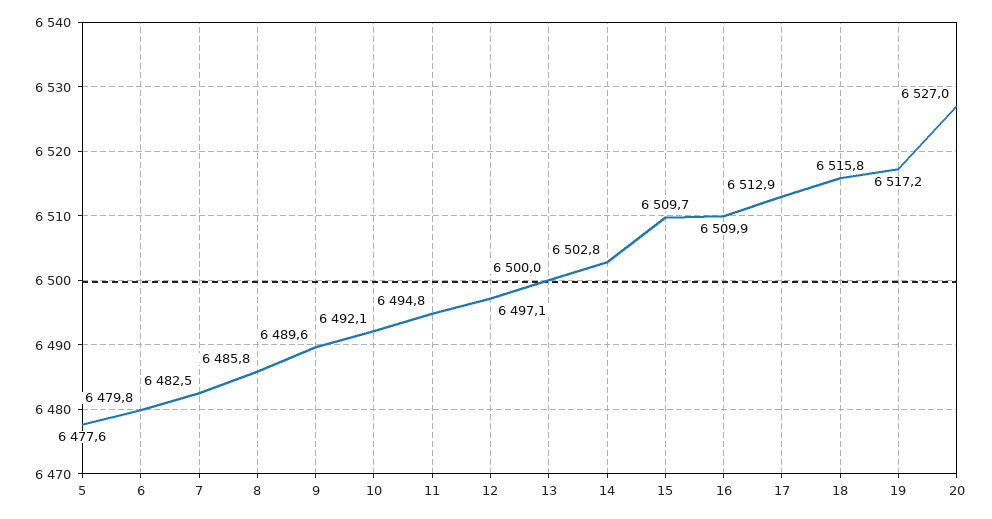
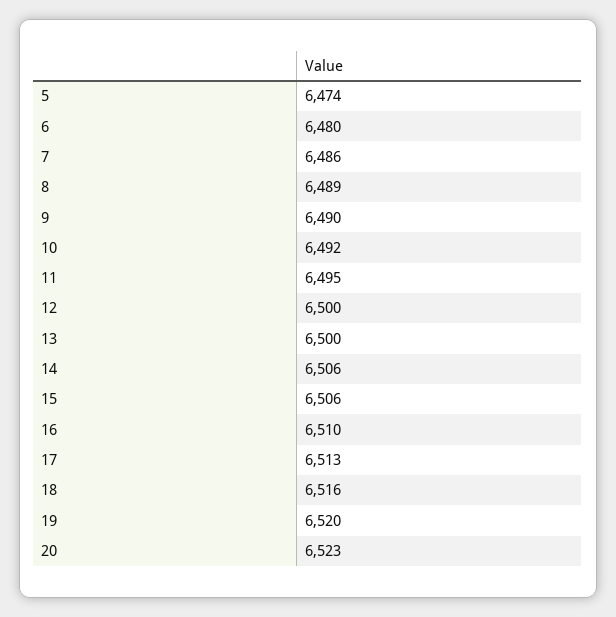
  {
-   "5": 6477.6,
+   "5": 6474,
    "6": 6479.8,
-   "7": 6482.5,
+   "7": 6486,
-   "8": 6485.8,
+   "8": 6489,
    "9": 6489.6,
    "10": 6492.1,
    "11": 6494.8,
-   "12": 6497.1,
+   "12": 6500,
    "13": 6500,
-   "14": 6502.8,
+   "14": 6506,
-   "15": 6509.7,
+   "15": 6506,
    "16": 6509.9,
    "17": 6512.9,
    "18": 6515.8,
-   "19": 6517.2,
+   "19": 6520,
-   "20": 6527
+   "20": 6523
  }

